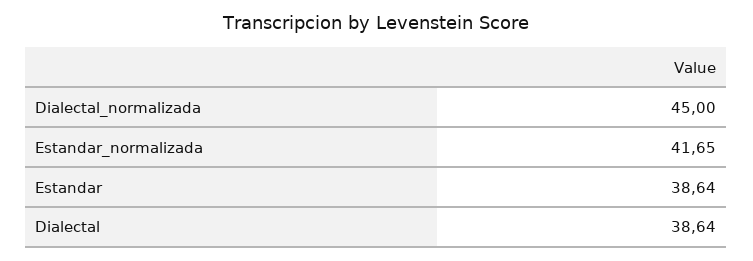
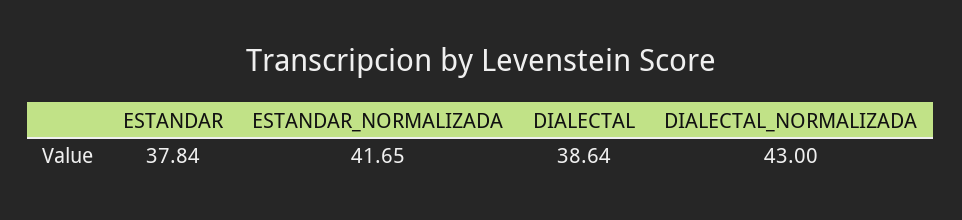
  {
-   "Dialectal_normalizada": 45,
+   "Dialectal_normalizada": 43,
    "Estandar_normalizada": 41.65,
-   "Estandar": 38.64,
+   "Estandar": 37.84,
    "Dialectal": 38.64
  }

